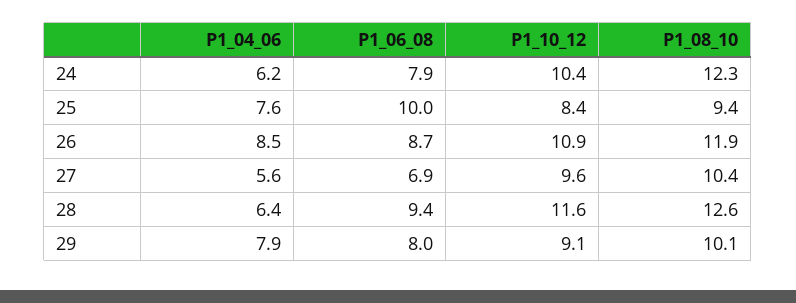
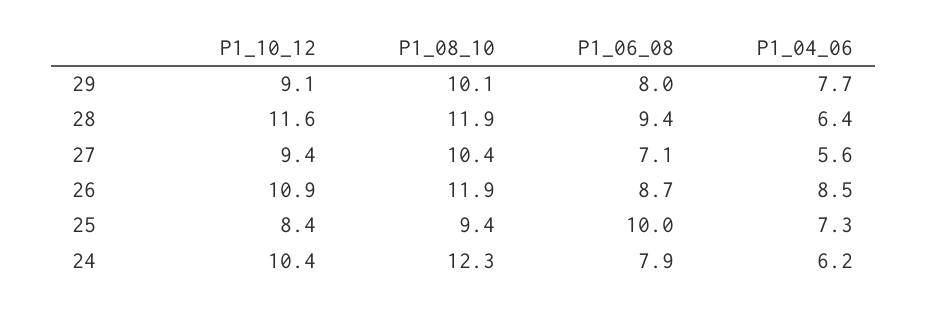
  {
    "P1_04_06": {
      "24": 6.2,
-     "25": 7.6,
+     "25": 7.3,
      "26": 8.5,
      "27": 5.6,
      "28": 6.4,
-     "29": 7.9
+     "29": 7.7
    },
    "P1_06_08": {
      "24": 7.9,
      "25": 10,
      "26": 8.7,
-     "27": 6.9,
+     "27": 7.1,
      "28": 9.4,
      "29": 8
    },
    "P1_10_12": {
      "24": 10.4,
      "25": 8.4,
      "26": 10.9,
-     "27": 9.6,
+     "27": 9.4,
      "28": 11.6,
      "29": 9.1
    },
    "P1_08_10": {
      "24": 12.3,
      "25": 9.4,
      "26": 11.9,
      "27": 10.4,
-     "28": 12.6,
+     "28": 11.9,
      "29": 10.1
    }
  }

